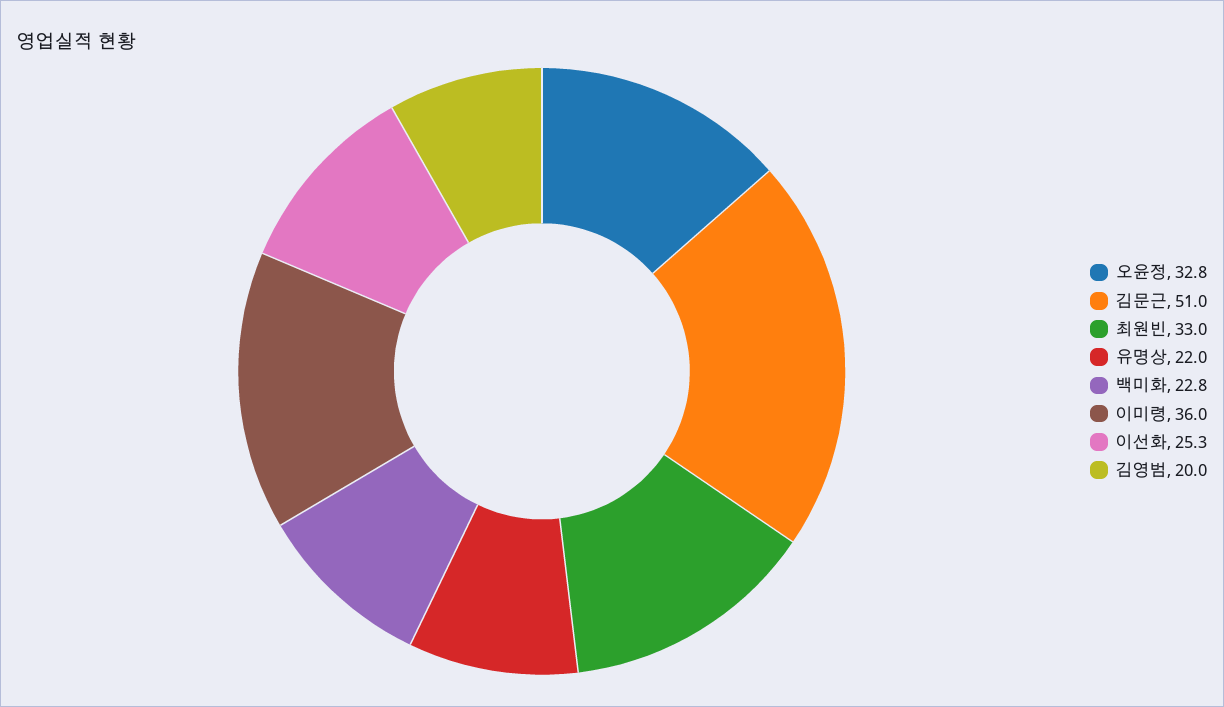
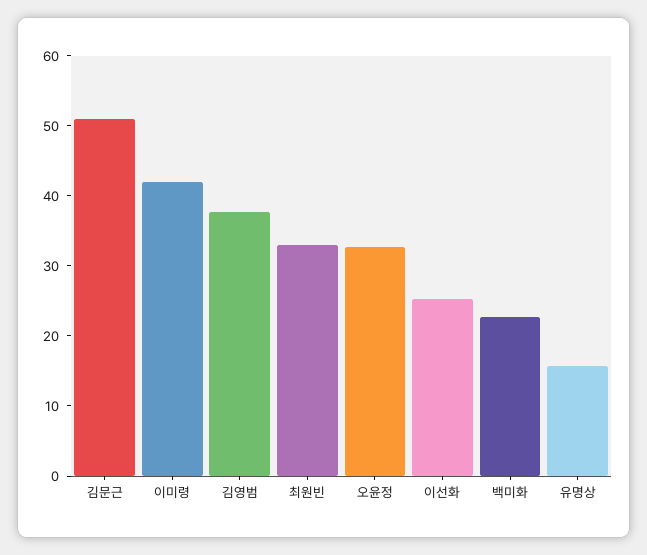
  {
    "오윤정": 32.8,
    "김문근": 51,
    "최원빈": 33,
-   "유명상": 22,
+   "유명상": 16,
    "백미화": 22.8,
-   "이미령": 36,
+   "이미령": 42,
    "이선화": 25.3,
-   "김영범": 20
+   "김영범": 38
  }

